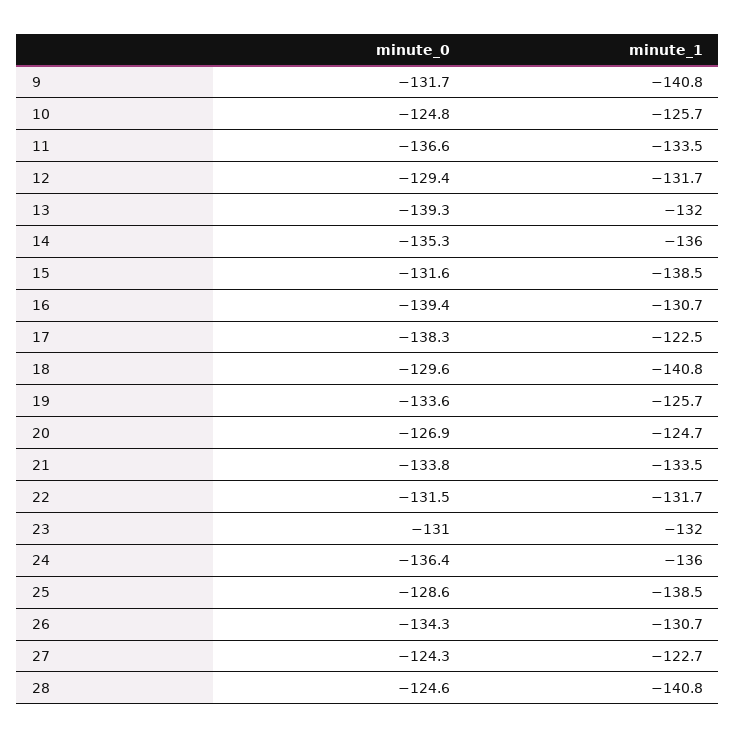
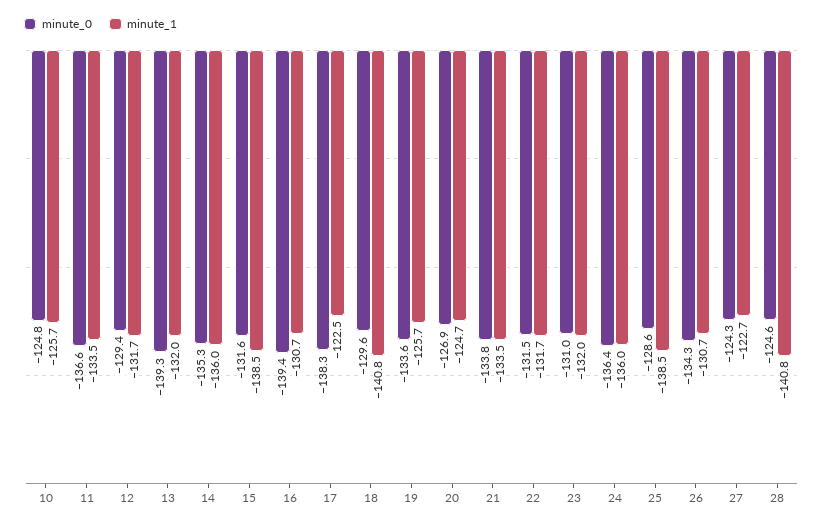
  {
    "minute_0": {
-     "9": -131.7,
      "10": -124.8,
      "11": -136.6,
      "12": -129.4,
      "13": -139.3,
      "14": -135.3,
      "15": -131.6,
      "16": -139.4,
      "17": -138.3,
      "18": -129.6,
      "19": -133.6,
      "20": -126.9,
      "21": -133.8,
      "22": -131.5,
      "23": -131,
      "24": -136.4,
      "25": -128.6,
      "26": -134.3,
      "27": -124.3,
      "28": -124.6
    },
    "minute_1": {
-     "9": -140.8,
      "10": -125.7,
      "11": -133.5,
      "12": -131.7,
      "13": -132,
      "14": -136,
      "15": -138.5,
      "16": -130.7,
      "17": -122.5,
      "18": -140.8,
      "19": -125.7,
      "20": -124.7,
      "21": -133.5,
      "22": -131.7,
      "23": -132,
      "24": -136,
      "25": -138.5,
      "26": -130.7,
      "27": -122.7,
      "28": -140.8
    }
  }

